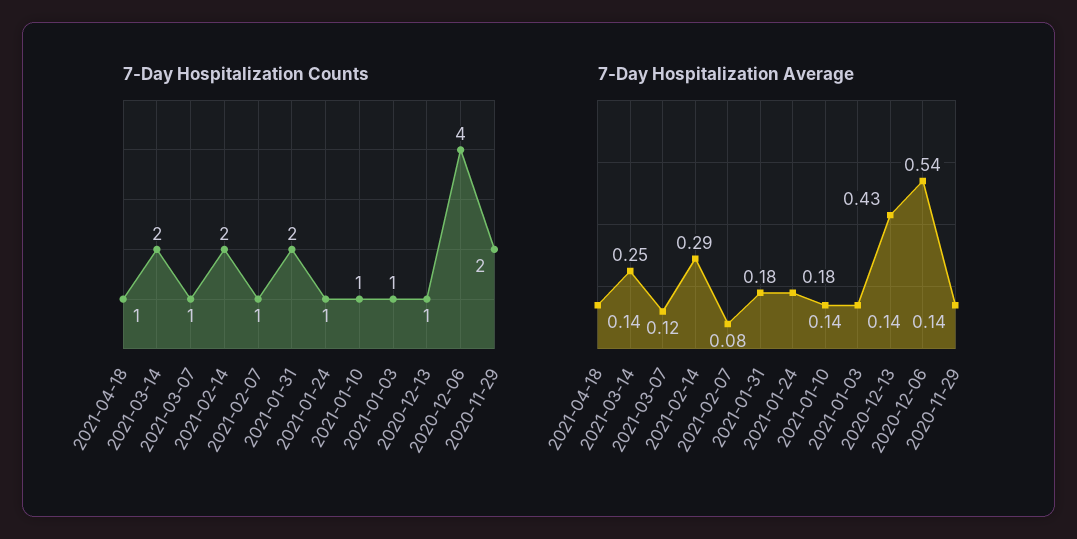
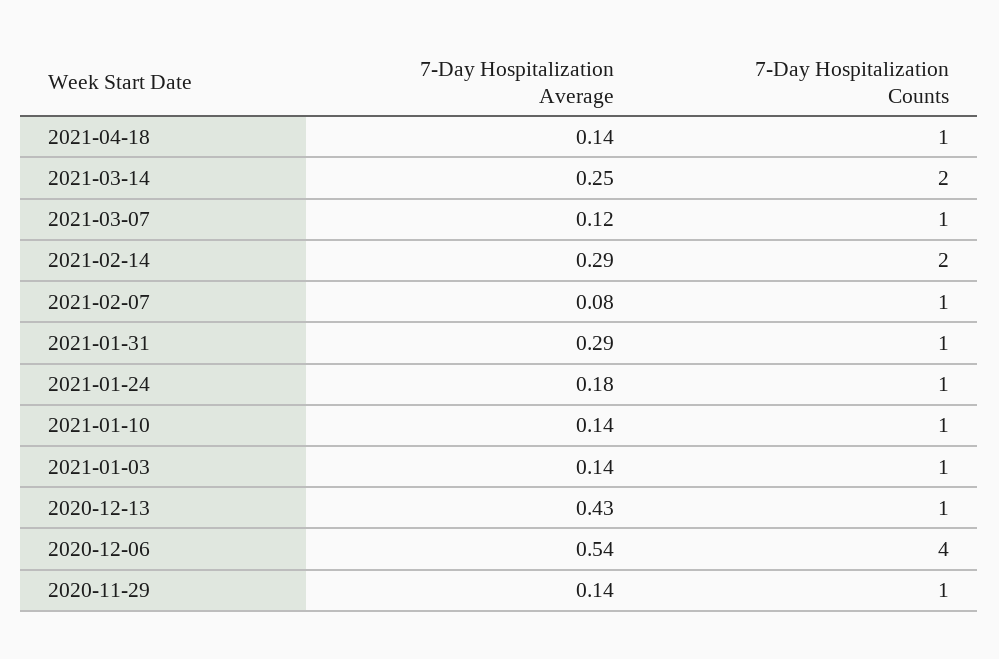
  {
    "7-Day Hospitalization Counts": {
      "2021-04-18": 1,
      "2021-03-14": 2,
      "2021-03-07": 1,
      "2021-02-14": 2,
      "2021-02-07": 1,
-     "2021-01-31": 2,
+     "2021-01-31": 1,
      "2021-01-24": 1,
      "2021-01-10": 1,
      "2021-01-03": 1,
      "2020-12-13": 1,
      "2020-12-06": 4,
-     "2020-11-29": 2
+     "2020-11-29": 1
    },
    "7-Day Hospitalization Average": {
      "2021-04-18": 0.14,
      "2021-03-14": 0.25,
      "2021-03-07": 0.12,
      "2021-02-14": 0.29,
      "2021-02-07": 0.08,
-     "2021-01-31": 0.18,
+     "2021-01-31": 0.29,
      "2021-01-24": 0.18,
      "2021-01-10": 0.14,
      "2021-01-03": 0.14,
      "2020-12-13": 0.43,
      "2020-12-06": 0.54,
      "2020-11-29": 0.14
    }
  }

